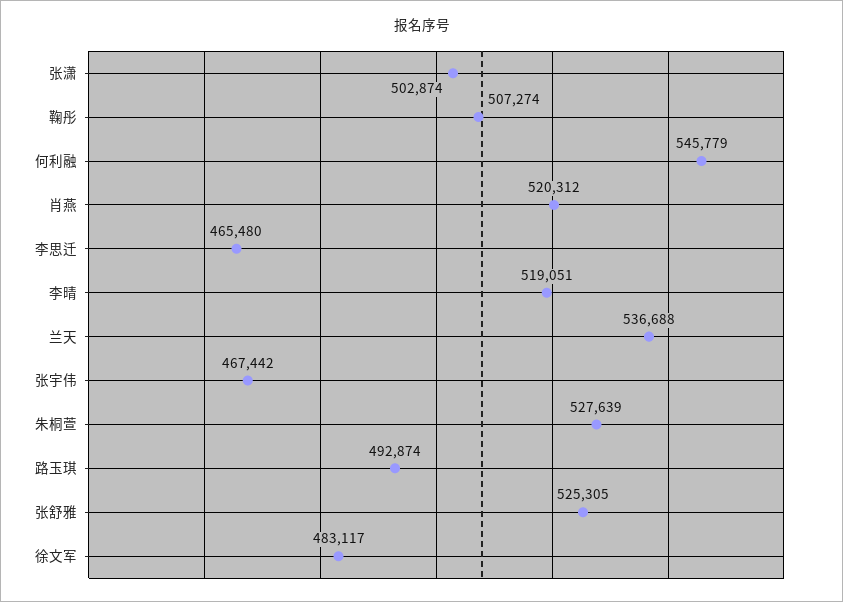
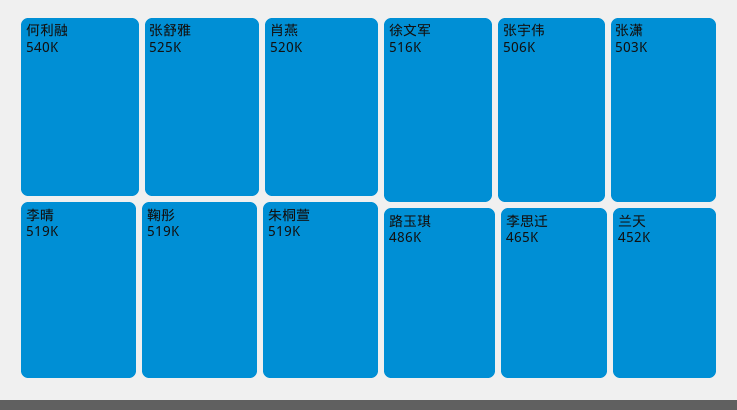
  {
    "张潇": 502874,
-   "鞠彤": 507274,
+   "鞠彤": 519000,
-   "何利融": 545779,
+   "何利融": 540000,
    "肖燕": 520312,
    "李思迁": 465480,
    "李晴": 519051,
-   "兰天": 536688,
+   "兰天": 452000,
-   "张宇伟": 467442,
+   "张宇伟": 506000,
-   "朱桐萱": 527639,
+   "朱桐萱": 519000,
-   "路玉琪": 492874,
+   "路玉琪": 486000,
    "张舒雅": 525305,
-   "徐文军": 483117
+   "徐文军": 516000
  }

